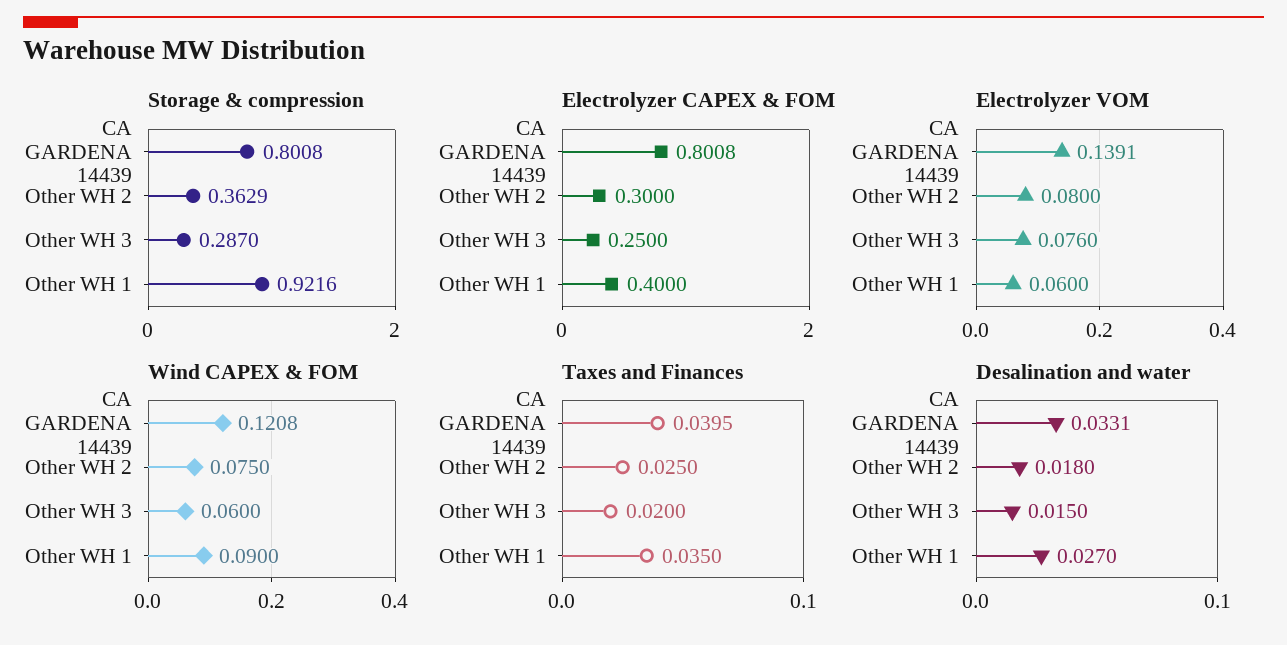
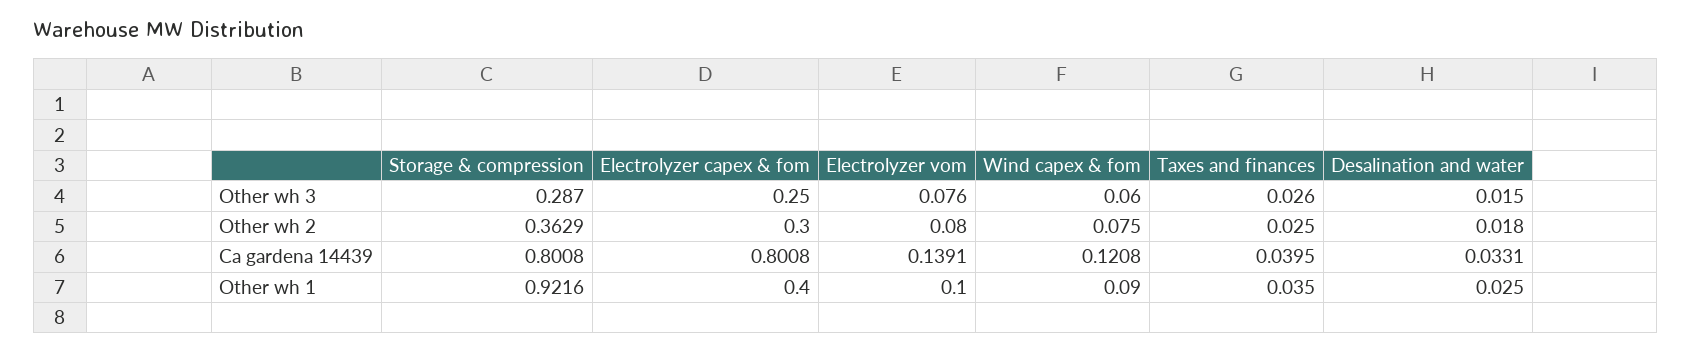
  {
    "Storage & compression": {
      "CA GARDENA 14439": 0.8008,
      "Other WH 2": 0.3629,
      "Other WH 3": 0.287,
      "Other WH 1": 0.9216
    },
    "Electrolyzer CAPEX & FOM": {
      "CA GARDENA 14439": 0.8008,
      "Other WH 2": 0.3,
      "Other WH 3": 0.25,
      "Other WH 1": 0.4
    },
    "Electrolyzer VOM": {
      "CA GARDENA 14439": 0.1391,
      "Other WH 2": 0.08,
      "Other WH 3": 0.076,
-     "Other WH 1": 0.06
+     "Other WH 1": 0.1
    },
    "Wind CAPEX & FOM": {
      "CA GARDENA 14439": 0.1208,
      "Other WH 2": 0.075,
      "Other WH 3": 0.06,
      "Other WH 1": 0.09
    },
    "Taxes and Finances": {
      "CA GARDENA 14439": 0.0395,
      "Other WH 2": 0.025,
-     "Other WH 3": 0.02,
+     "Other WH 3": 0.026,
      "Other WH 1": 0.035
    },
    "Desalination and water": {
      "CA GARDENA 14439": 0.0331,
      "Other WH 2": 0.018,
      "Other WH 3": 0.015,
-     "Other WH 1": 0.027
+     "Other WH 1": 0.025
    }
  }

